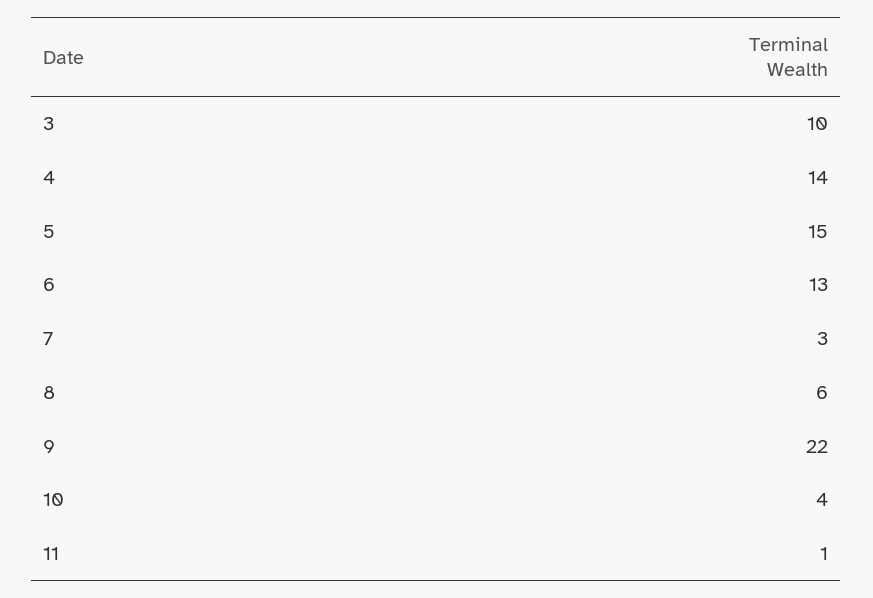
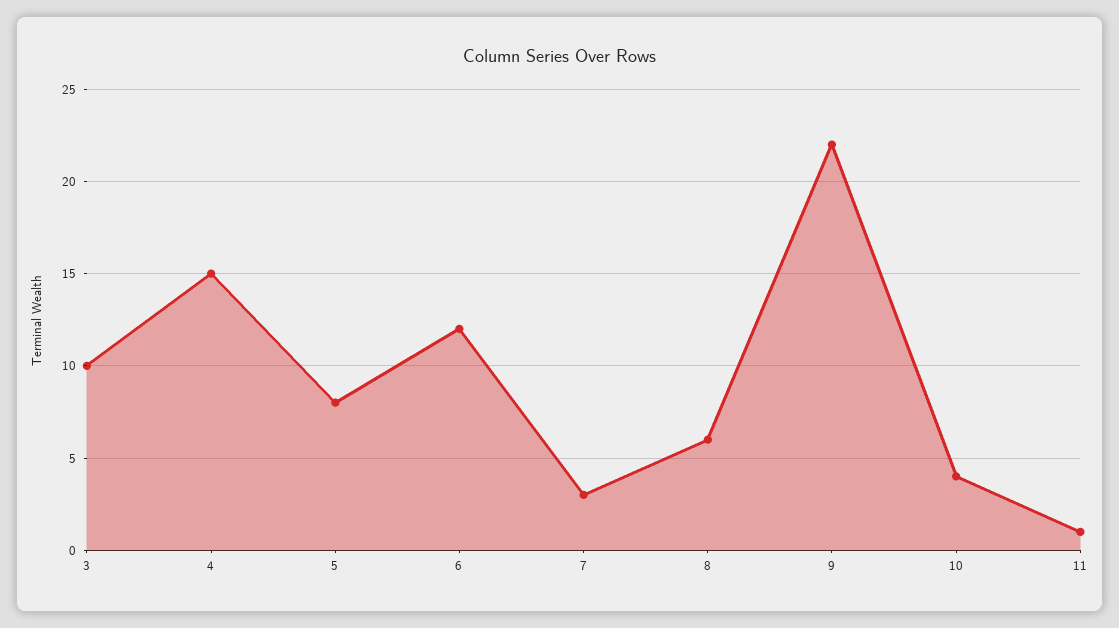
  {
    "3": 10,
-   "4": 14,
+   "4": 15,
-   "5": 15,
+   "5": 8,
-   "6": 13,
+   "6": 12,
    "7": 3,
    "8": 6,
    "9": 22,
    "10": 4,
    "11": 1
  }

